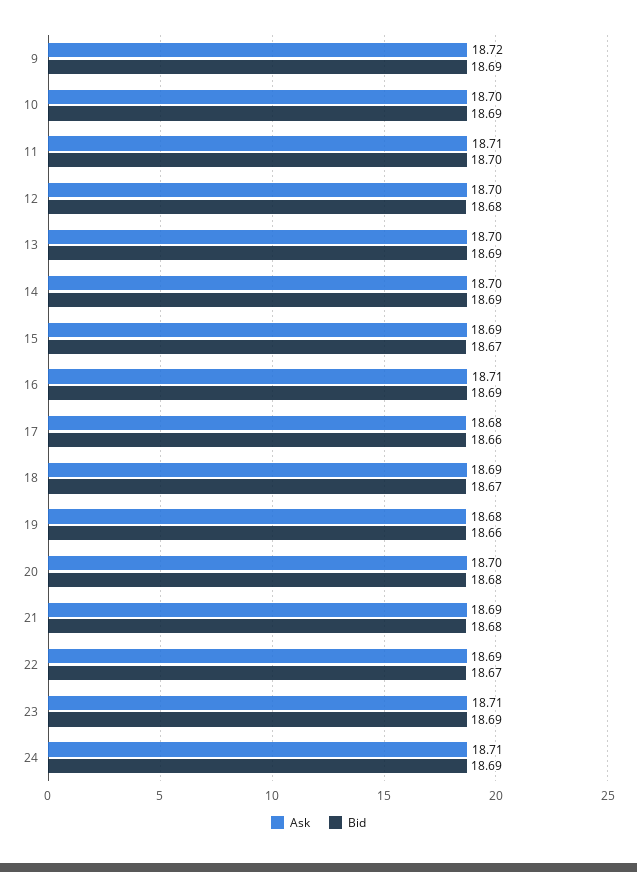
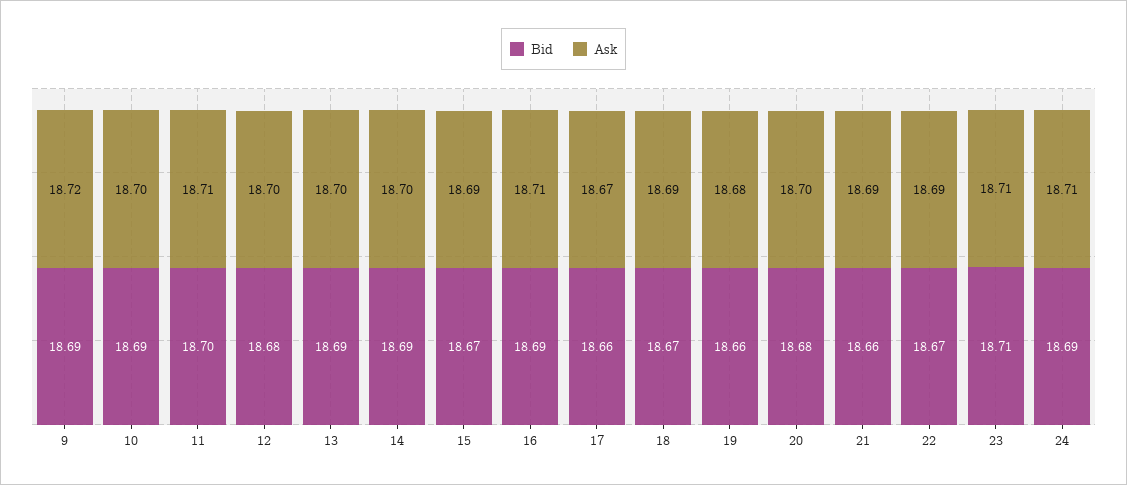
  {
    "Ask": {
      "9": 18.72,
      "10": 18.7,
      "11": 18.71,
      "12": 18.7,
      "13": 18.7,
      "14": 18.7,
      "15": 18.69,
      "16": 18.71,
-     "17": 18.68,
+     "17": 18.67,
      "18": 18.69,
      "19": 18.68,
      "20": 18.7,
      "21": 18.69,
      "22": 18.69,
      "23": 18.71,
      "24": 18.71
    },
    "Bid": {
      "9": 18.69,
      "10": 18.69,
      "11": 18.7,
      "12": 18.68,
      "13": 18.69,
      "14": 18.69,
      "15": 18.67,
      "16": 18.69,
      "17": 18.66,
      "18": 18.67,
      "19": 18.66,
      "20": 18.68,
-     "21": 18.68,
+     "21": 18.66,
      "22": 18.67,
-     "23": 18.69,
+     "23": 18.71,
      "24": 18.69
    }
  }

